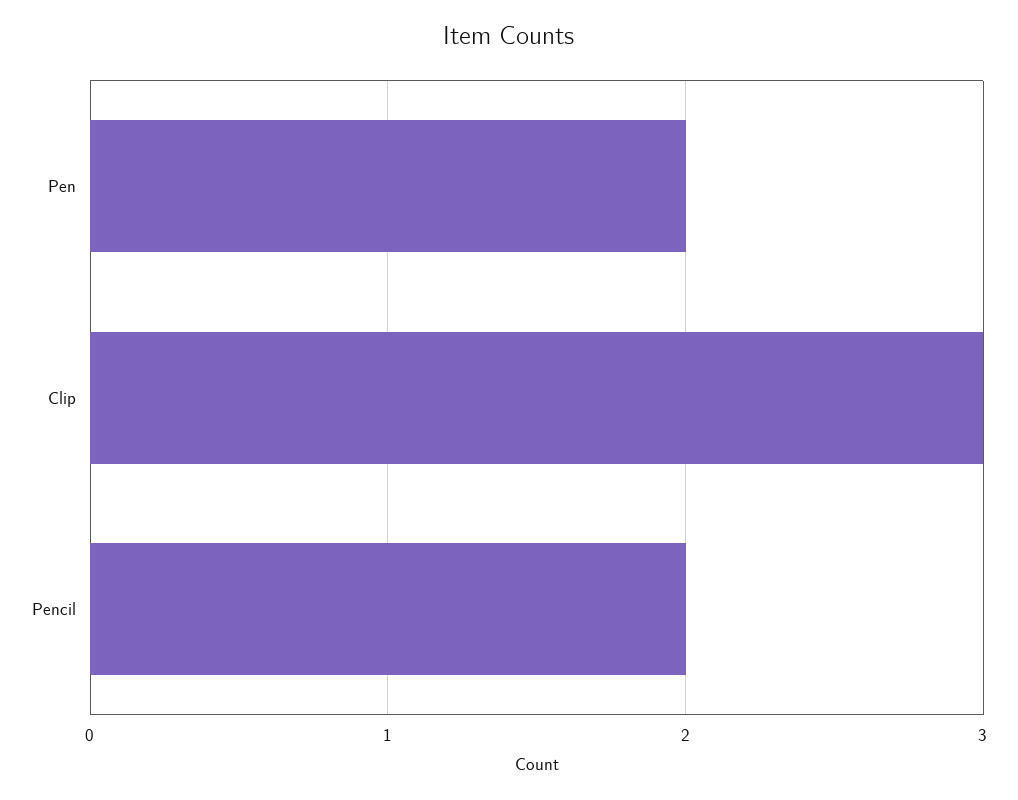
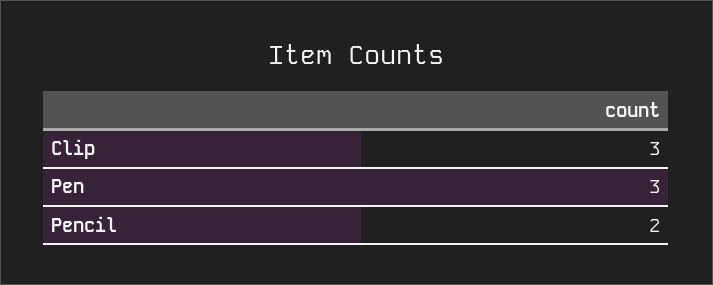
  {
-   "Pen": 2,
+   "Pen": 3,
    "Clip": 3,
    "Pencil": 2
  }

